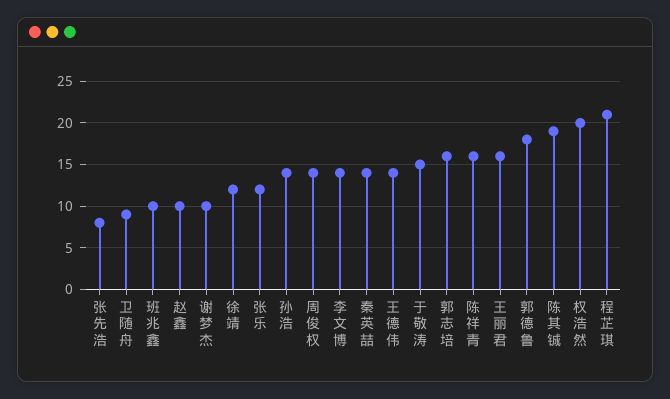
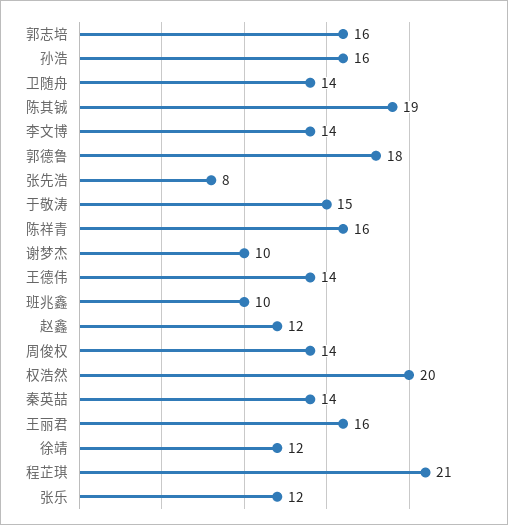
  {
    "张先浩": 8,
-   "卫随舟": 9,
+   "卫随舟": 14,
    "班兆鑫": 10,
-   "赵鑫": 10,
+   "赵鑫": 12,
    "谢梦杰": 10,
    "徐靖": 12,
    "张乐": 12,
-   "孙浩": 14,
+   "孙浩": 16,
    "周俊权": 14,
    "李文博": 14,
    "秦英喆": 14,
    "王德伟": 14,
    "于敬涛": 15,
    "郭志培": 16,
    "陈祥青": 16,
    "王丽君": 16,
    "郭德鲁": 18,
    "陈其铖": 19,
    "权浩然": 20,
    "程芷琪": 21
  }

